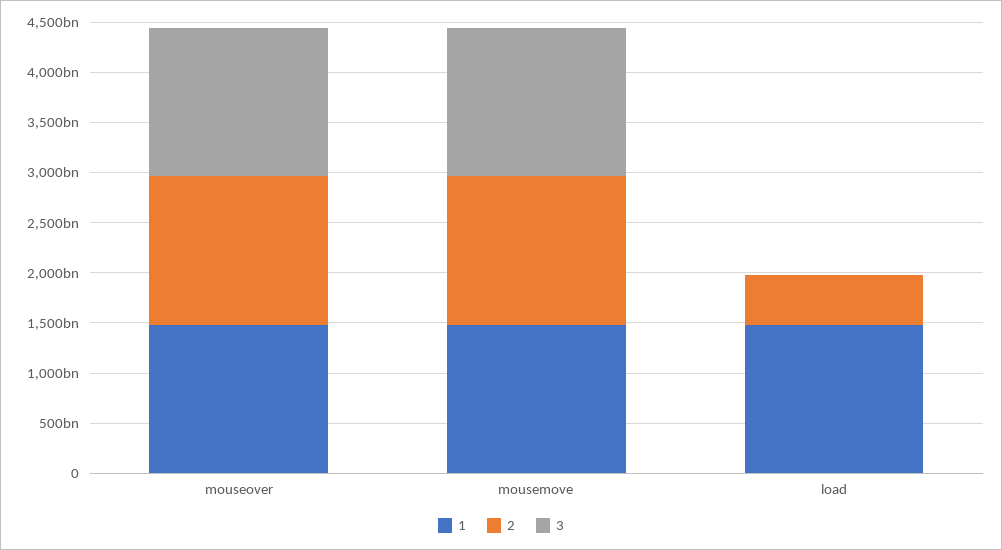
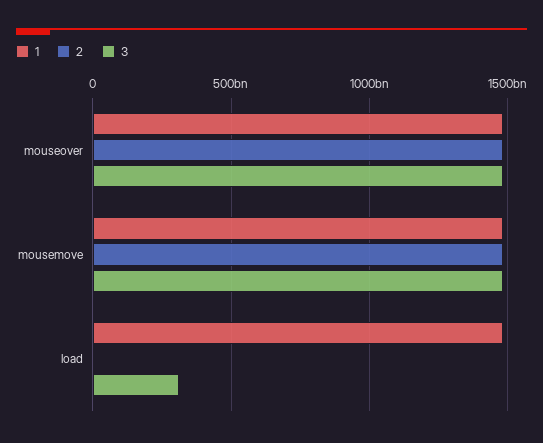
  {
    "1": {
      "mouseover": 1500000000000,
      "mousemove": 1500000000000,
      "load": 1500000000000
    },
    "2": {
      "mouseover": 1500000000000,
      "mousemove": 1500000000000,
-     "load": 500000000000
+     "load": 0
    },
    "3": {
      "mouseover": 1500000000000,
      "mousemove": 1500000000000,
-     "load": 0
+     "load": 300000000000
    }
  }

